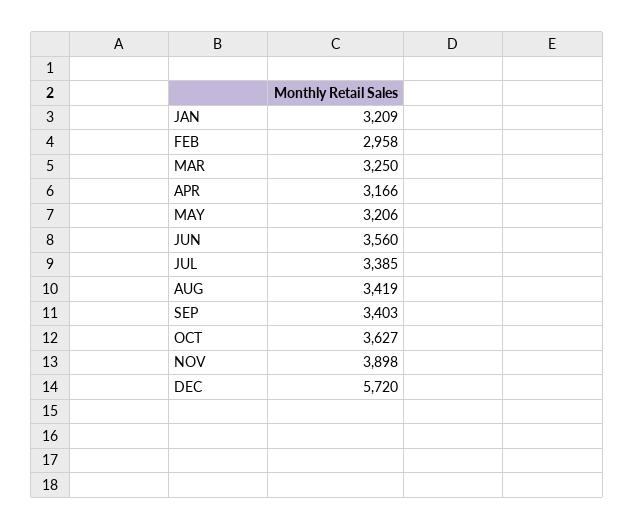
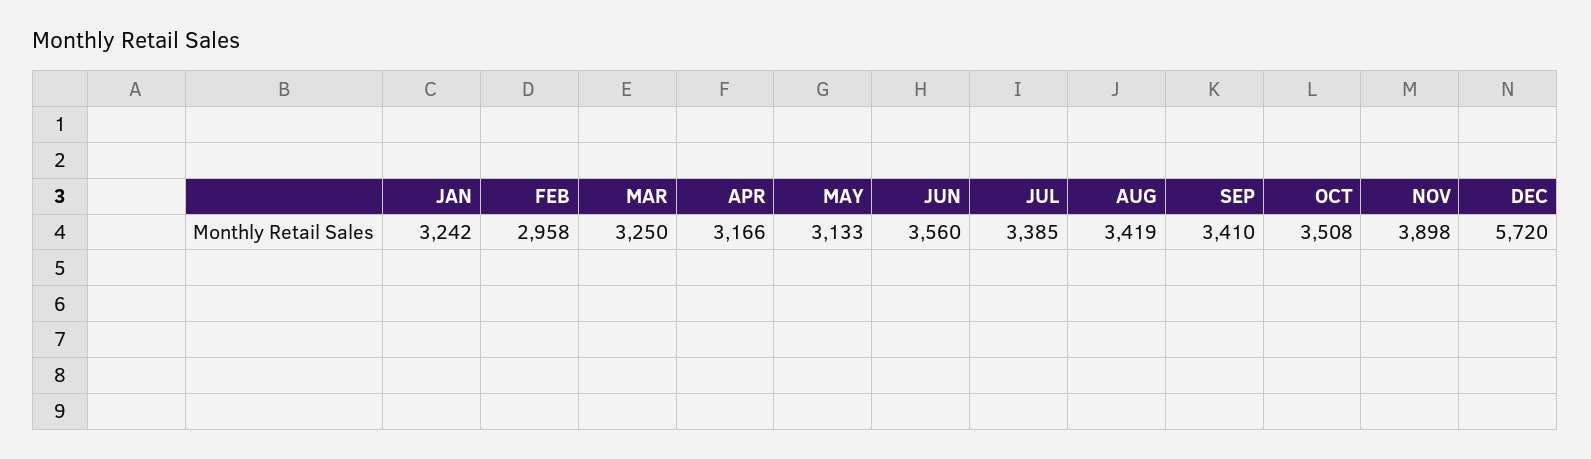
  {
-   "JAN": 3209,
+   "JAN": 3242,
    "FEB": 2958,
    "MAR": 3250,
    "APR": 3166,
-   "MAY": 3206,
+   "MAY": 3133,
    "JUN": 3560,
    "JUL": 3385,
    "AUG": 3419,
-   "SEP": 3403,
+   "SEP": 3410,
-   "OCT": 3627,
+   "OCT": 3508,
    "NOV": 3898,
    "DEC": 5720
  }

